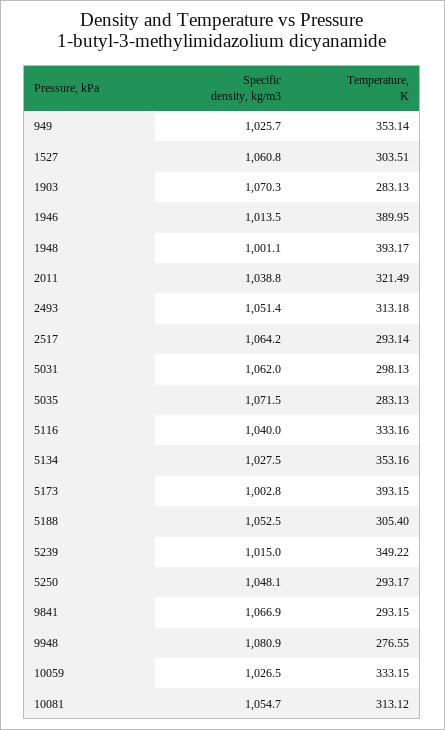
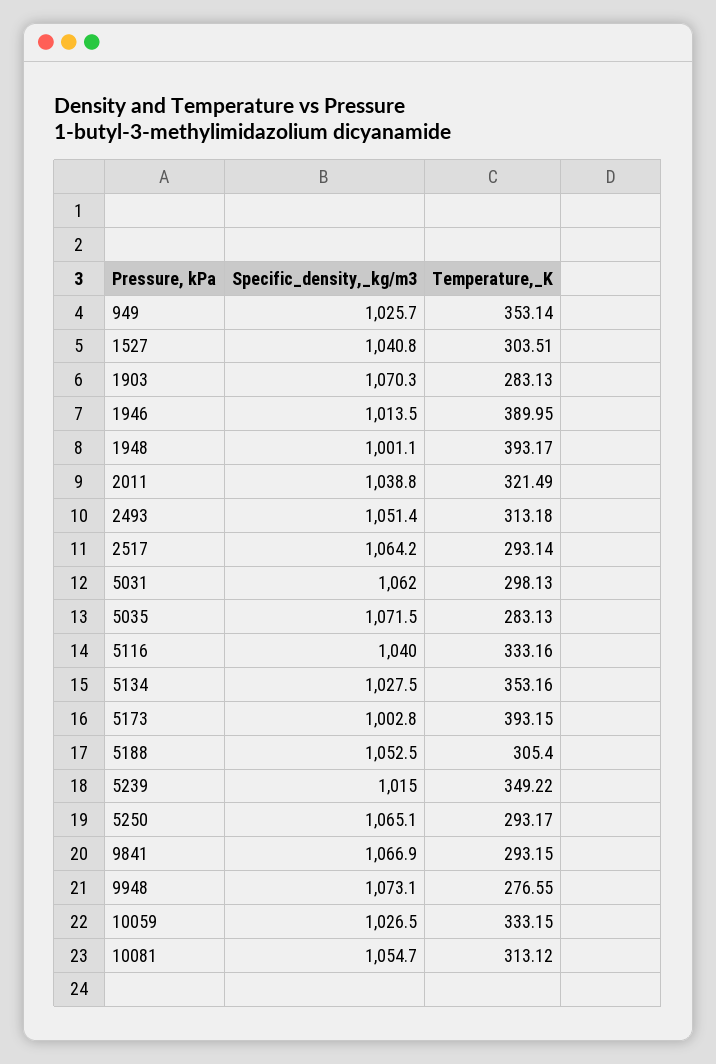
  {
    "Specific density, kg/m3": {
      "949": 1025.7,
-     "1527": 1060.8,
+     "1527": 1040.8,
      "1903": 1070.3,
      "1946": 1013.5,
      "1948": 1001.1,
      "2011": 1038.8,
      "2493": 1051.4,
      "2517": 1064.2,
      "5031": 1062,
      "5035": 1071.5,
      "5116": 1040,
      "5134": 1027.5,
      "5173": 1002.8,
      "5188": 1052.5,
      "5239": 1015,
-     "5250": 1048.1,
+     "5250": 1065.1,
      "9841": 1066.9,
-     "9948": 1080.9,
+     "9948": 1073.1,
      "10059": 1026.5,
      "10081": 1054.7
    },
    "Temperature, K": {
      "949": 353.14,
      "1527": 303.51,
      "1903": 283.13,
      "1946": 389.95,
      "1948": 393.17,
      "2011": 321.49,
      "2493": 313.18,
      "2517": 293.14,
      "5031": 298.13,
      "5035": 283.13,
      "5116": 333.16,
      "5134": 353.16,
      "5173": 393.15,
      "5188": 305.4,
      "5239": 349.22,
      "5250": 293.17,
      "9841": 293.15,
      "9948": 276.55,
      "10059": 333.15,
      "10081": 313.12
    }
  }

